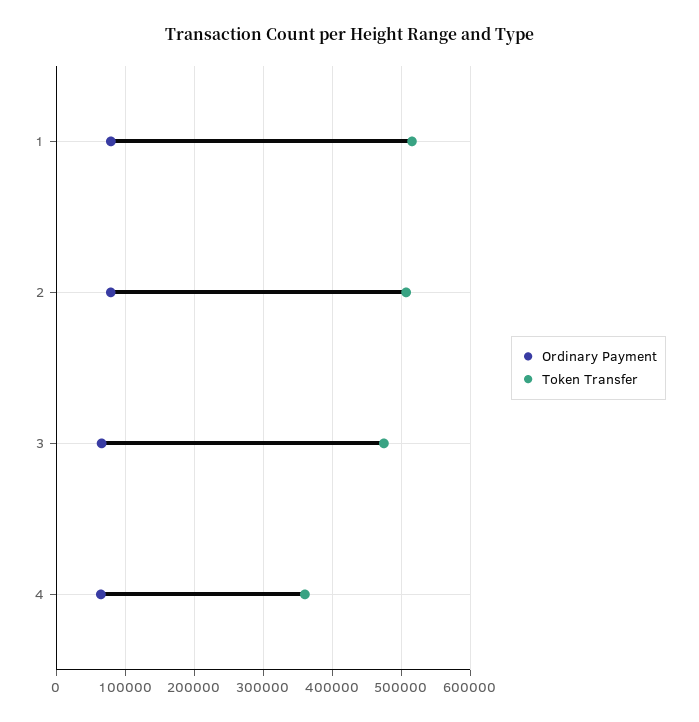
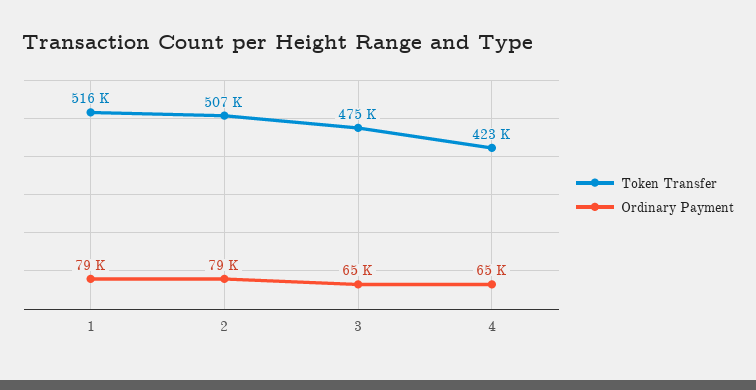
  {
    "Ordinary Payment": {
      "1": 79000,
      "2": 79000,
      "3": 65000,
      "4": 65000
    },
    "Token Transfer": {
      "1": 516000,
      "2": 507000,
      "3": 475000,
-     "4": 360000
+     "4": 423000
    }
  }

